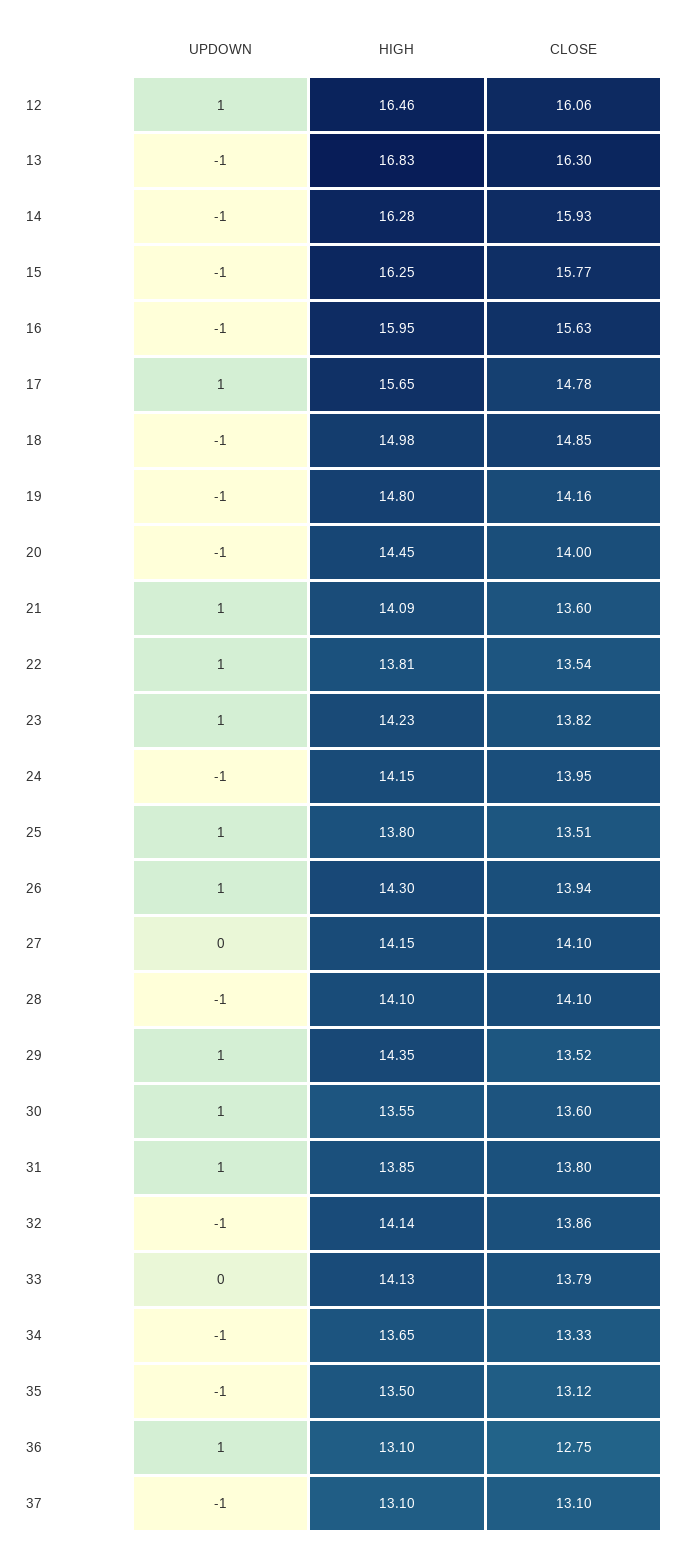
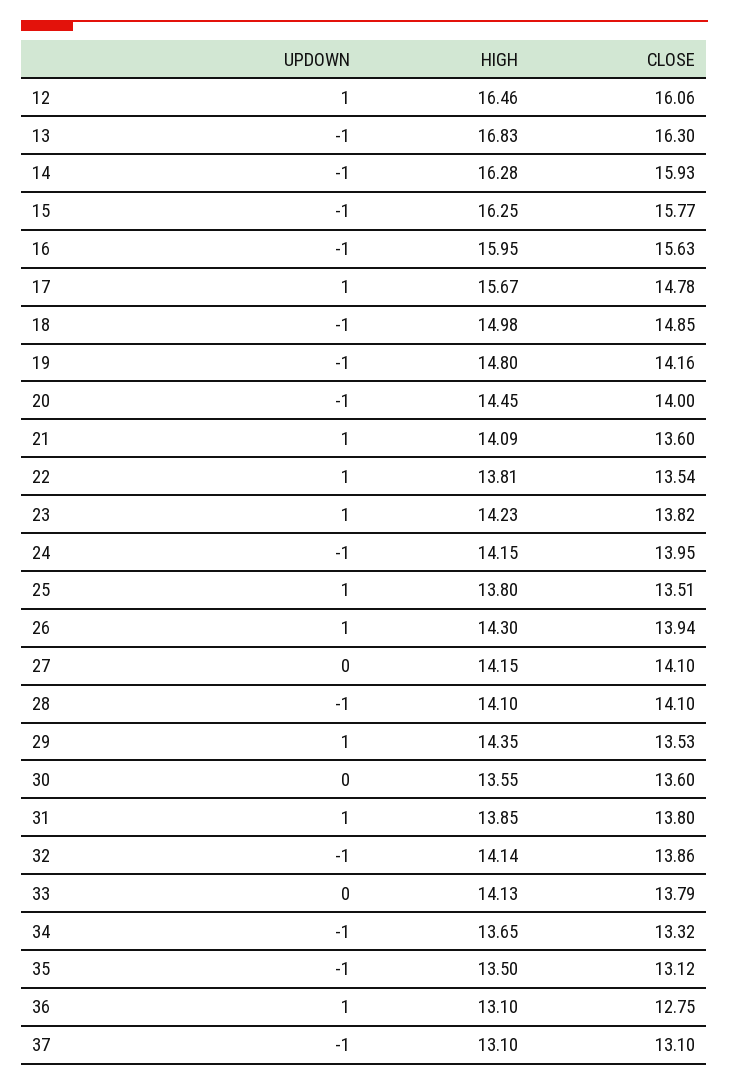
  {
    "UPDOWN": {
      "12": 1,
      "13": -1,
      "14": -1,
      "15": -1,
      "16": -1,
      "17": 1,
      "18": -1,
      "19": -1,
      "20": -1,
      "21": 1,
      "22": 1,
      "23": 1,
      "24": -1,
      "25": 1,
      "26": 1,
      "27": 0,
      "28": -1,
      "29": 1,
-     "30": 1,
+     "30": 0,
      "31": 1,
      "32": -1,
      "33": 0,
      "34": -1,
      "35": -1,
      "36": 1,
      "37": -1
    },
    "HIGH": {
      "12": 16.46,
      "13": 16.83,
      "14": 16.28,
      "15": 16.25,
      "16": 15.95,
-     "17": 15.65,
+     "17": 15.67,
      "18": 14.98,
      "19": 14.8,
      "20": 14.45,
      "21": 14.09,
      "22": 13.81,
      "23": 14.23,
      "24": 14.15,
      "25": 13.8,
      "26": 14.3,
      "27": 14.15,
      "28": 14.1,
      "29": 14.35,
      "30": 13.55,
      "31": 13.85,
      "32": 14.14,
      "33": 14.13,
      "34": 13.65,
      "35": 13.5,
      "36": 13.1,
      "37": 13.1
    },
    "CLOSE": {
      "12": 16.06,
      "13": 16.3,
      "14": 15.93,
      "15": 15.77,
      "16": 15.63,
      "17": 14.78,
      "18": 14.85,
      "19": 14.16,
      "20": 14,
      "21": 13.6,
      "22": 13.54,
      "23": 13.82,
      "24": 13.95,
      "25": 13.51,
      "26": 13.94,
      "27": 14.1,
      "28": 14.1,
-     "29": 13.52,
+     "29": 13.53,
      "30": 13.6,
      "31": 13.8,
      "32": 13.86,
      "33": 13.79,
-     "34": 13.33,
+     "34": 13.32,
      "35": 13.12,
      "36": 12.75,
      "37": 13.1
    }
  }

